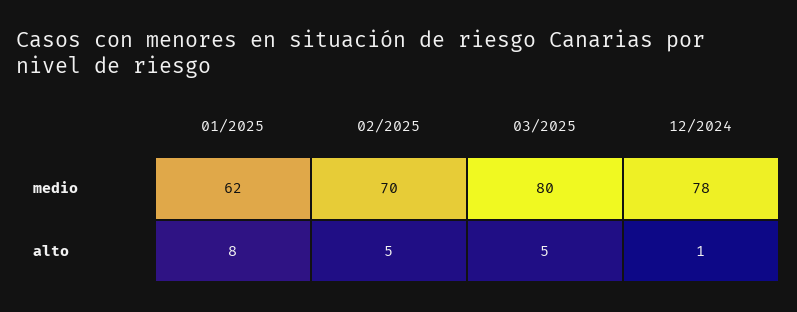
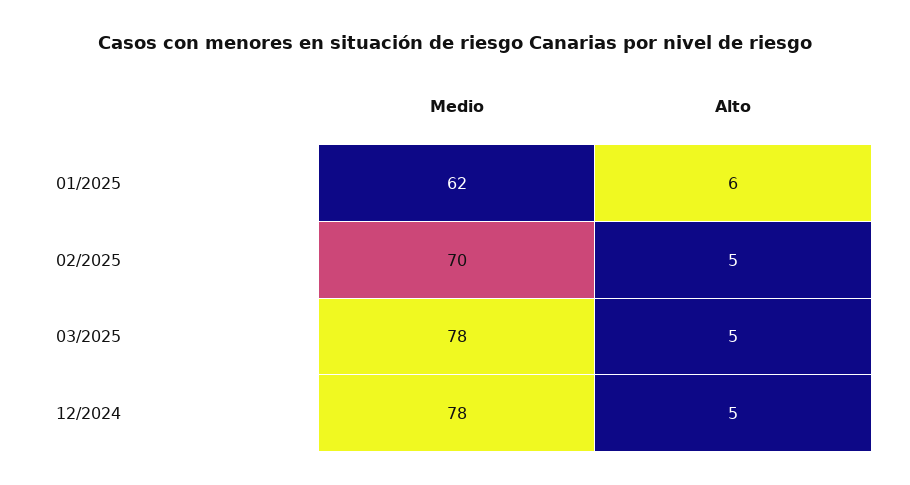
  {
    "01/2025": {
      "medio": 62,
-     "alto": 8
+     "alto": 6
    },
    "02/2025": {
      "medio": 70,
      "alto": 5
    },
    "03/2025": {
-     "medio": 80,
+     "medio": 78,
      "alto": 5
    },
    "12/2024": {
      "medio": 78,
-     "alto": 1
+     "alto": 5
    }
  }

